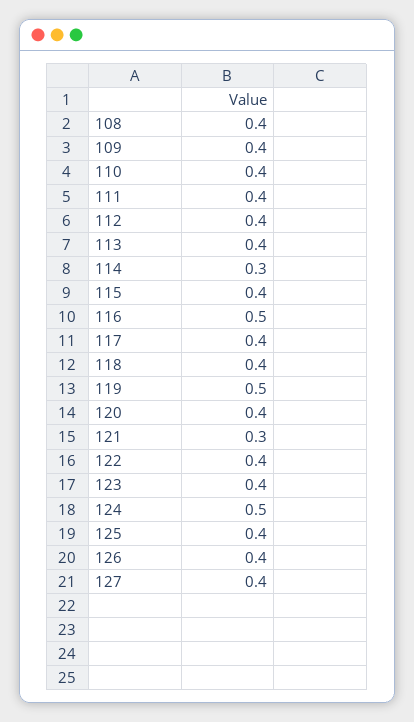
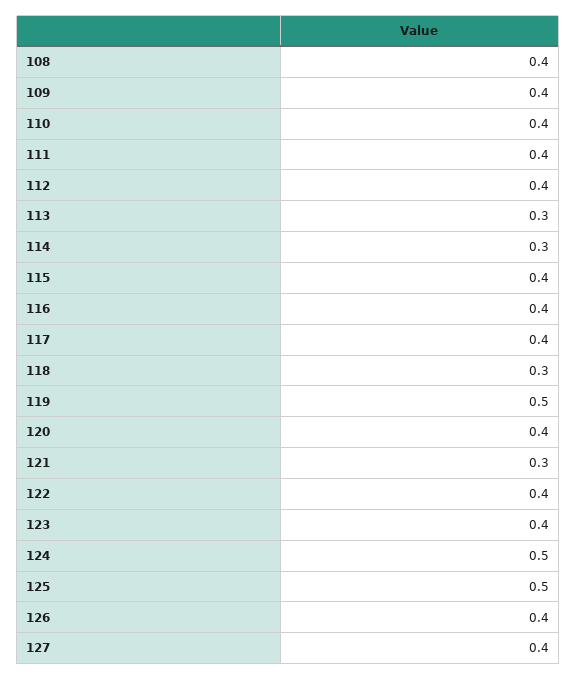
  {
    "108": 0.4,
    "109": 0.4,
    "110": 0.4,
    "111": 0.4,
    "112": 0.4,
-   "113": 0.4,
+   "113": 0.3,
    "114": 0.3,
    "115": 0.4,
-   "116": 0.5,
+   "116": 0.4,
    "117": 0.4,
-   "118": 0.4,
+   "118": 0.3,
    "119": 0.5,
    "120": 0.4,
    "121": 0.3,
    "122": 0.4,
    "123": 0.4,
    "124": 0.5,
-   "125": 0.4,
+   "125": 0.5,
    "126": 0.4,
    "127": 0.4
  }

